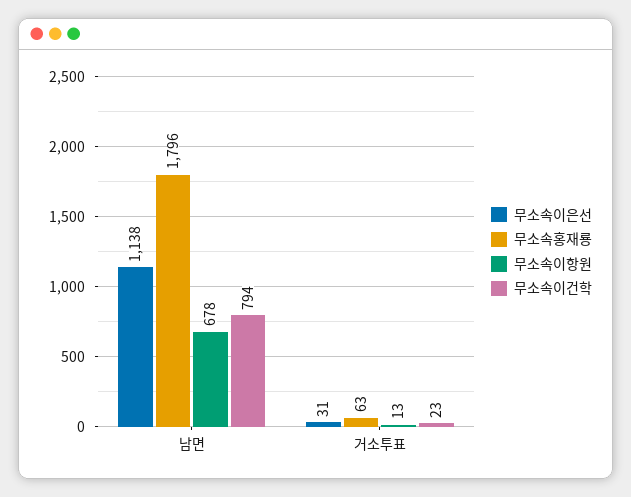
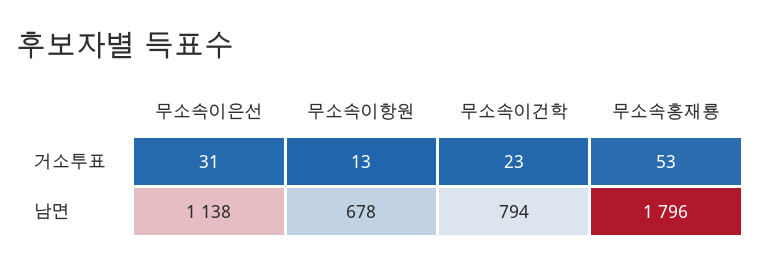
  {
    "무소속이은선": {
      "남면": 1138,
      "거소투표": 31
    },
    "무소속홍재룡": {
      "남면": 1796,
-     "거소투표": 63
+     "거소투표": 53
    },
    "무소속이항원": {
      "남면": 678,
      "거소투표": 13
    },
    "무소속이건학": {
      "남면": 794,
      "거소투표": 23
    }
  }

